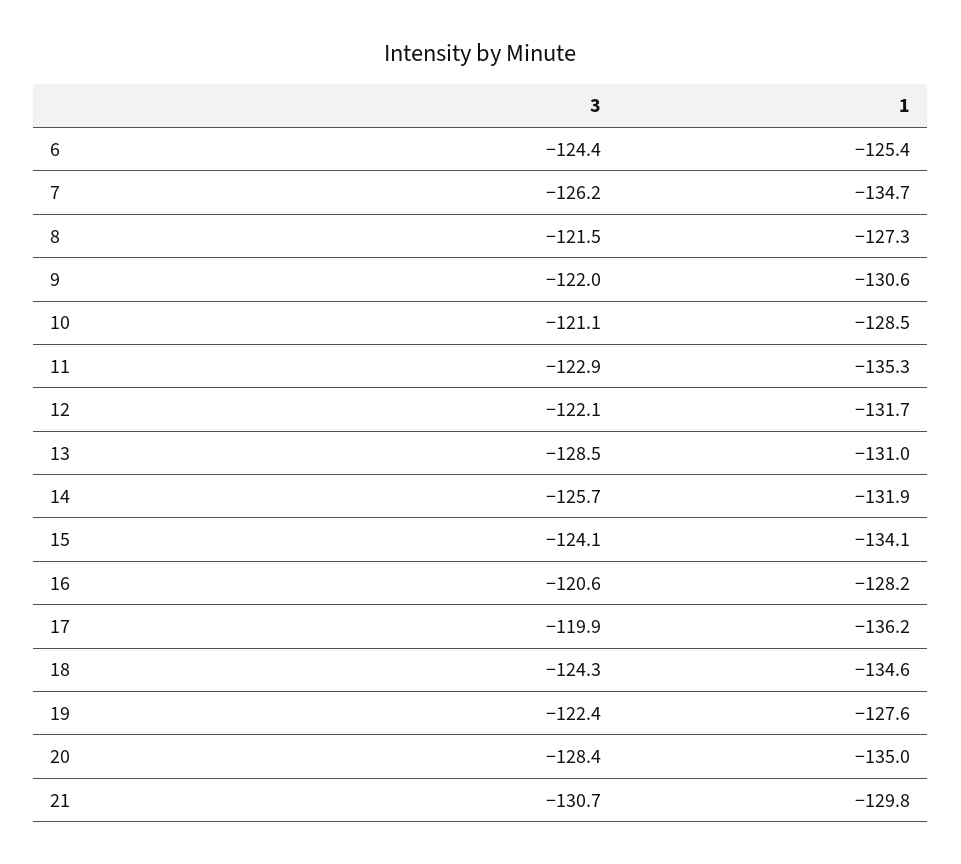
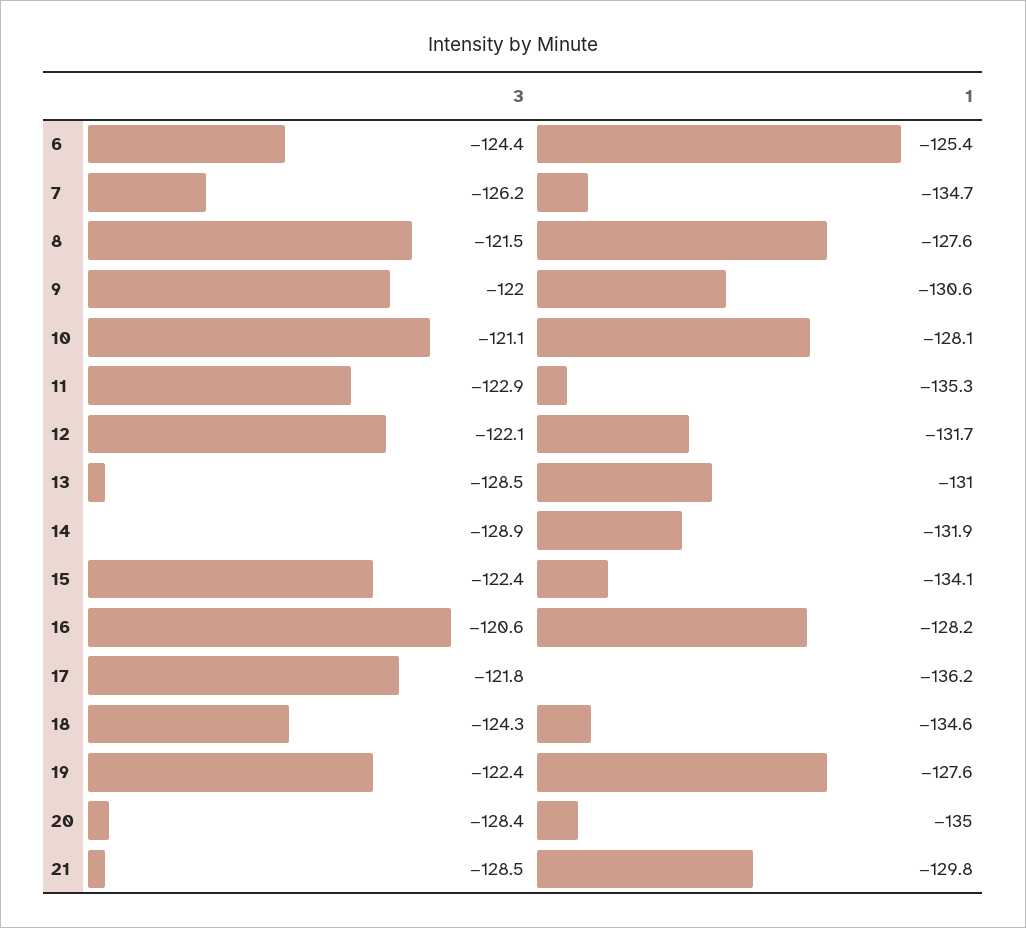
  {
    "3": {
      "6": -124.4,
      "7": -126.2,
      "8": -121.5,
      "9": -122,
      "10": -121.1,
      "11": -122.9,
      "12": -122.1,
      "13": -128.5,
-     "14": -125.7,
+     "14": -128.9,
-     "15": -124.1,
+     "15": -122.4,
      "16": -120.6,
-     "17": -119.9,
+     "17": -121.8,
      "18": -124.3,
      "19": -122.4,
      "20": -128.4,
-     "21": -130.7
+     "21": -128.5
    },
    "1": {
      "6": -125.4,
      "7": -134.7,
-     "8": -127.3,
+     "8": -127.6,
      "9": -130.6,
-     "10": -128.5,
+     "10": -128.1,
      "11": -135.3,
      "12": -131.7,
      "13": -131,
      "14": -131.9,
      "15": -134.1,
      "16": -128.2,
      "17": -136.2,
      "18": -134.6,
      "19": -127.6,
      "20": -135,
      "21": -129.8
    }
  }

